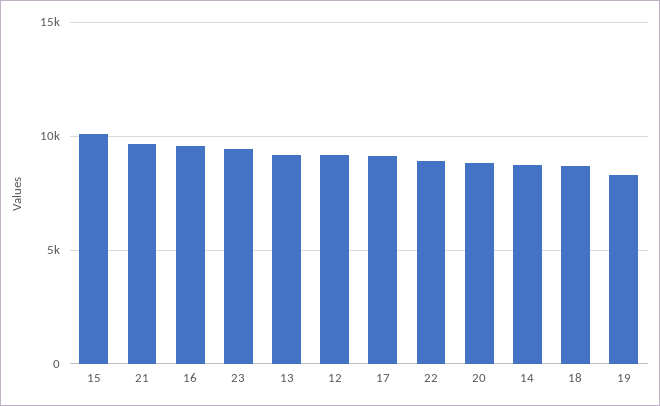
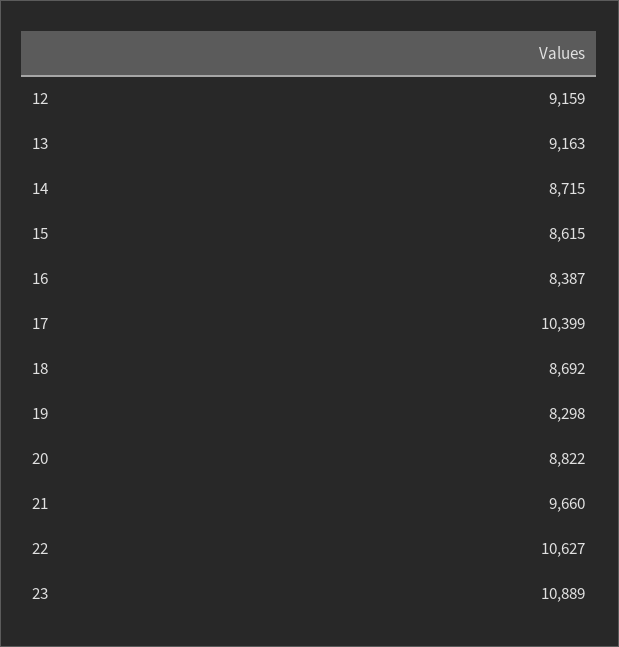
  {
-   "15": 10000,
+   "15": 8615,
    "21": 9660,
-   "16": 9500,
+   "16": 8387,
-   "23": 9500,
+   "23": 10889,
    "13": 9163,
    "12": 9159,
-   "17": 9000,
+   "17": 10399,
-   "22": 9000,
+   "22": 10627,
    "20": 8822,
    "14": 8715,
    "18": 8692,
    "19": 8298
  }

